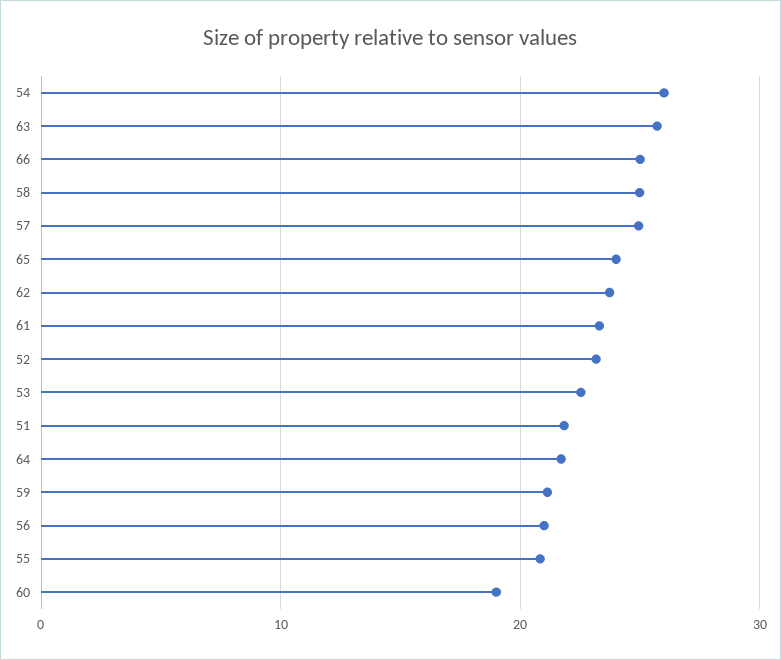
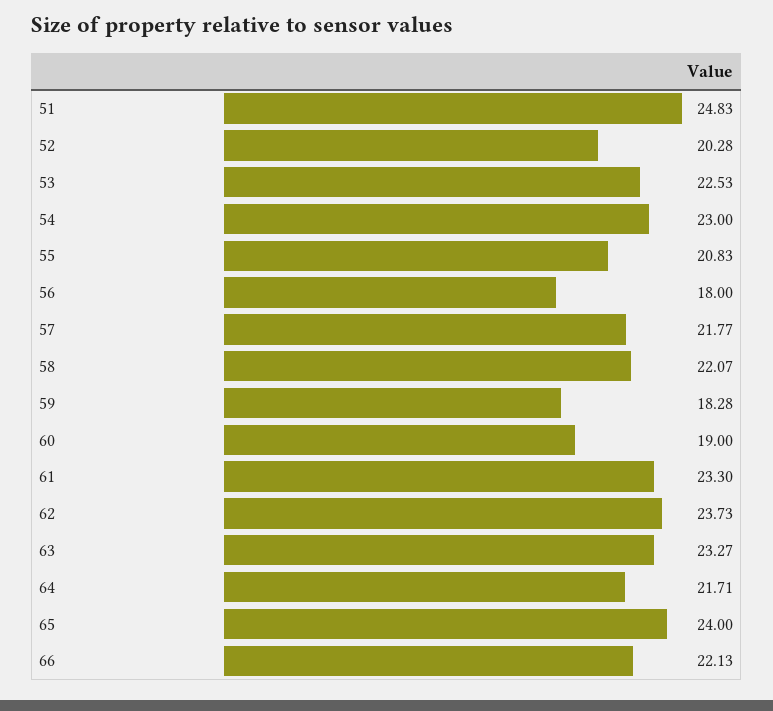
  {
-   "54": 26,
+   "54": 23,
-   "63": 26,
+   "63": 23.27,
-   "66": 25,
+   "66": 22.13,
-   "58": 25,
+   "58": 22.07,
-   "57": 25,
+   "57": 21.77,
    "65": 24,
    "62": 23.73,
    "61": 23.3,
-   "52": 23,
+   "52": 20.28,
    "53": 22.53,
-   "51": 22,
+   "51": 24.83,
    "64": 21.71,
-   "59": 21,
+   "59": 18.28,
-   "56": 21,
+   "56": 18,
    "55": 20.83,
    "60": 19
  }

